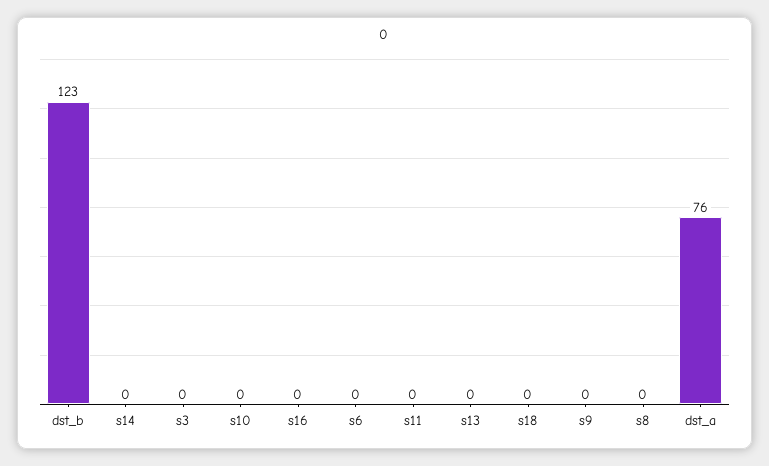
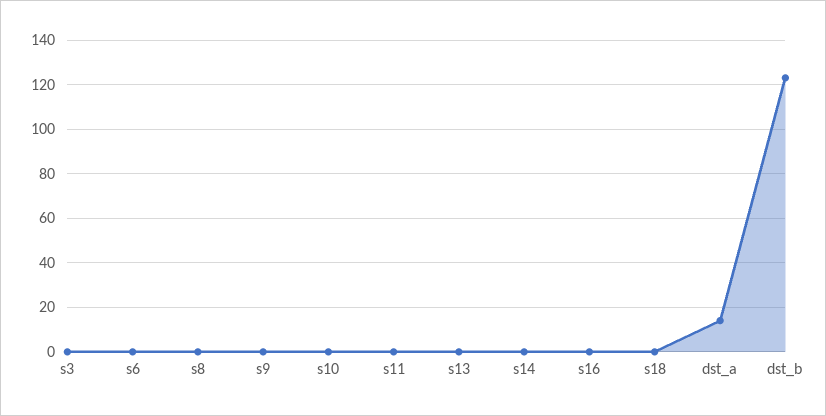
  {
    "dst_b": 123,
    "s14": 0,
    "s3": 0,
    "s10": 0,
    "s16": 0,
    "s6": 0,
    "s11": 0,
    "s13": 0,
    "s18": 0,
    "s9": 0,
    "s8": 0,
-   "dst_a": 76
+   "dst_a": 15
  }

